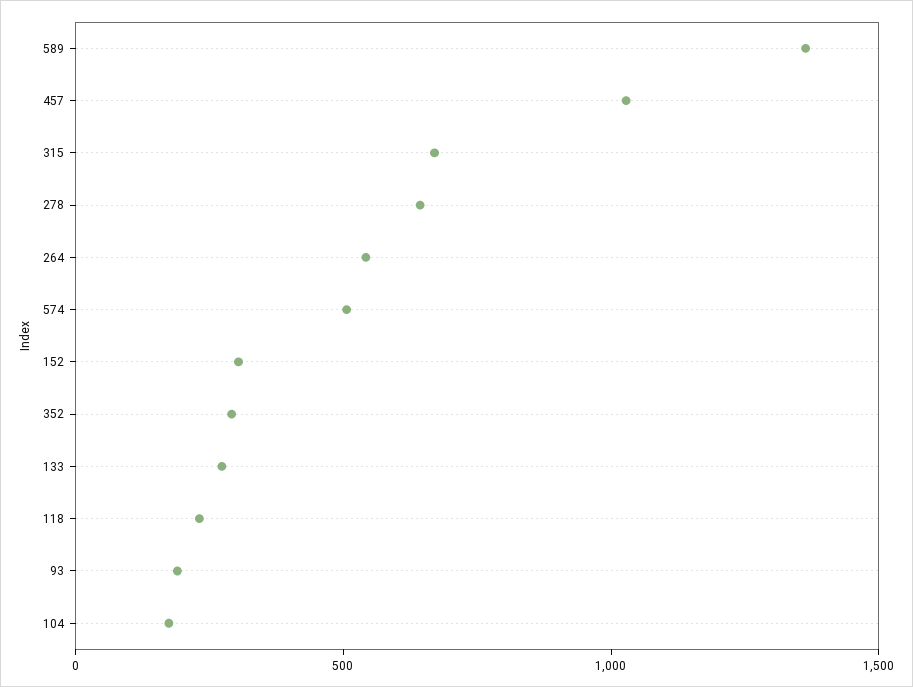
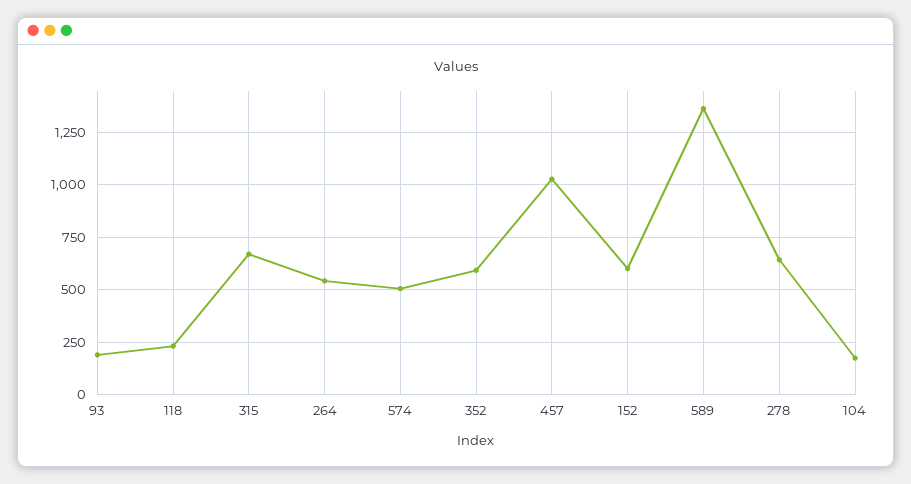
  {
    "589": 1350,
    "457": 1050,
    "315": 650,
    "278": 650,
    "264": 550,
    "574": 500,
-   "152": 300,
+   "152": 600,
-   "352": 300,
+   "352": 600,
-   "133": 300,
    "118": 250,
    "93": 200,
    "104": 150
  }

